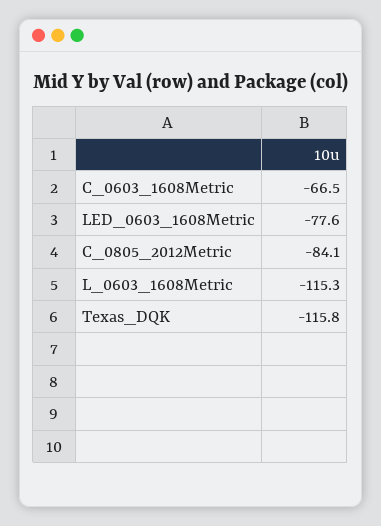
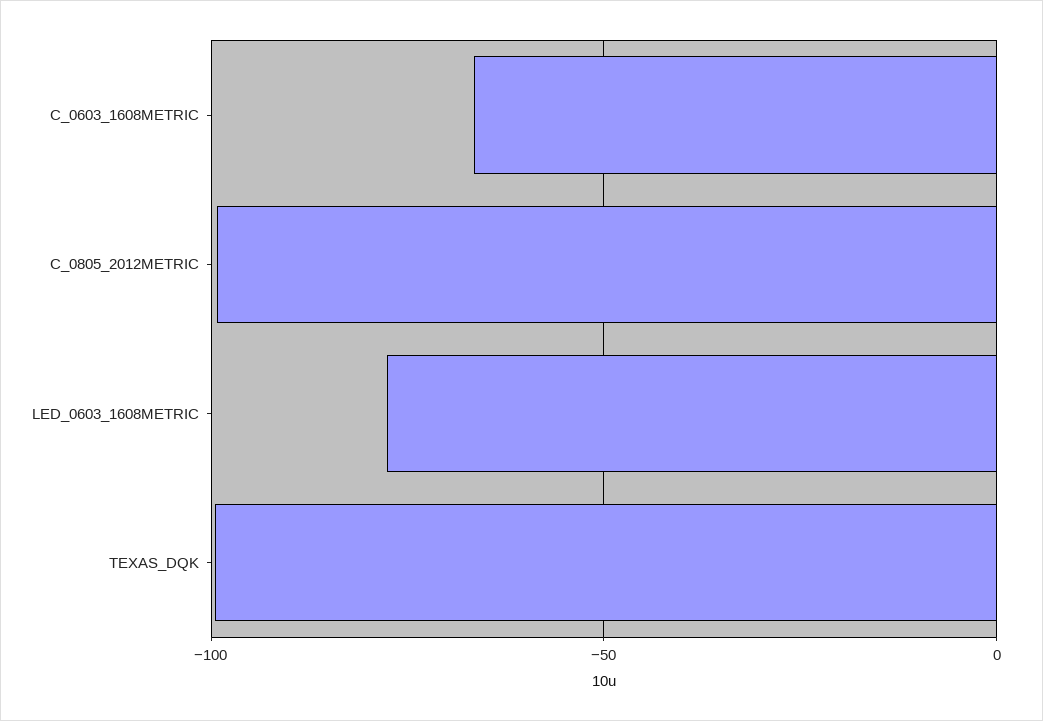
  {
    "C_0603_1608Metric": -66.5,
    "LED_0603_1608Metric": -77.6,
-   "C_0805_2012Metric": -84.1,
+   "C_0805_2012Metric": -100,
-   "L_0603_1608Metric": -115.3,
-   "Texas_DQK": -115.8
+   "Texas_DQK": -100
  }

